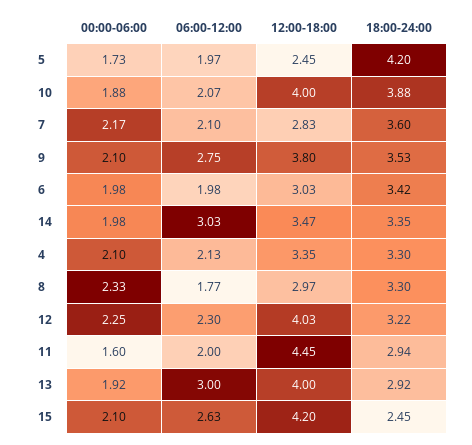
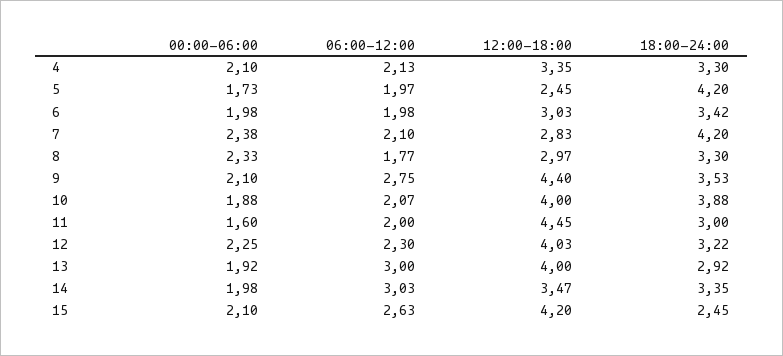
  {
    "00:00-06:00": {
      "5": 1.73,
      "10": 1.88,
-     "7": 2.17,
+     "7": 2.38,
      "9": 2.1,
      "6": 1.98,
      "14": 1.98,
      "4": 2.1,
      "8": 2.33,
      "12": 2.25,
      "11": 1.6,
      "13": 1.92,
      "15": 2.1
    },
    "06:00-12:00": {
      "5": 1.97,
      "10": 2.07,
      "7": 2.1,
      "9": 2.75,
      "6": 1.98,
      "14": 3.03,
      "4": 2.13,
      "8": 1.77,
      "12": 2.3,
      "11": 2,
      "13": 3,
      "15": 2.63
    },
    "12:00-18:00": {
      "5": 2.45,
      "10": 4,
      "7": 2.83,
-     "9": 3.8,
+     "9": 4.4,
      "6": 3.03,
      "14": 3.47,
      "4": 3.35,
      "8": 2.97,
      "12": 4.03,
      "11": 4.45,
      "13": 4,
      "15": 4.2
    },
    "18:00-24:00": {
      "5": 4.2,
      "10": 3.88,
-     "7": 3.6,
+     "7": 4.2,
      "9": 3.53,
      "6": 3.42,
      "14": 3.35,
      "4": 3.3,
      "8": 3.3,
      "12": 3.22,
-     "11": 2.94,
+     "11": 3,
      "13": 2.92,
      "15": 2.45
    }
  }

